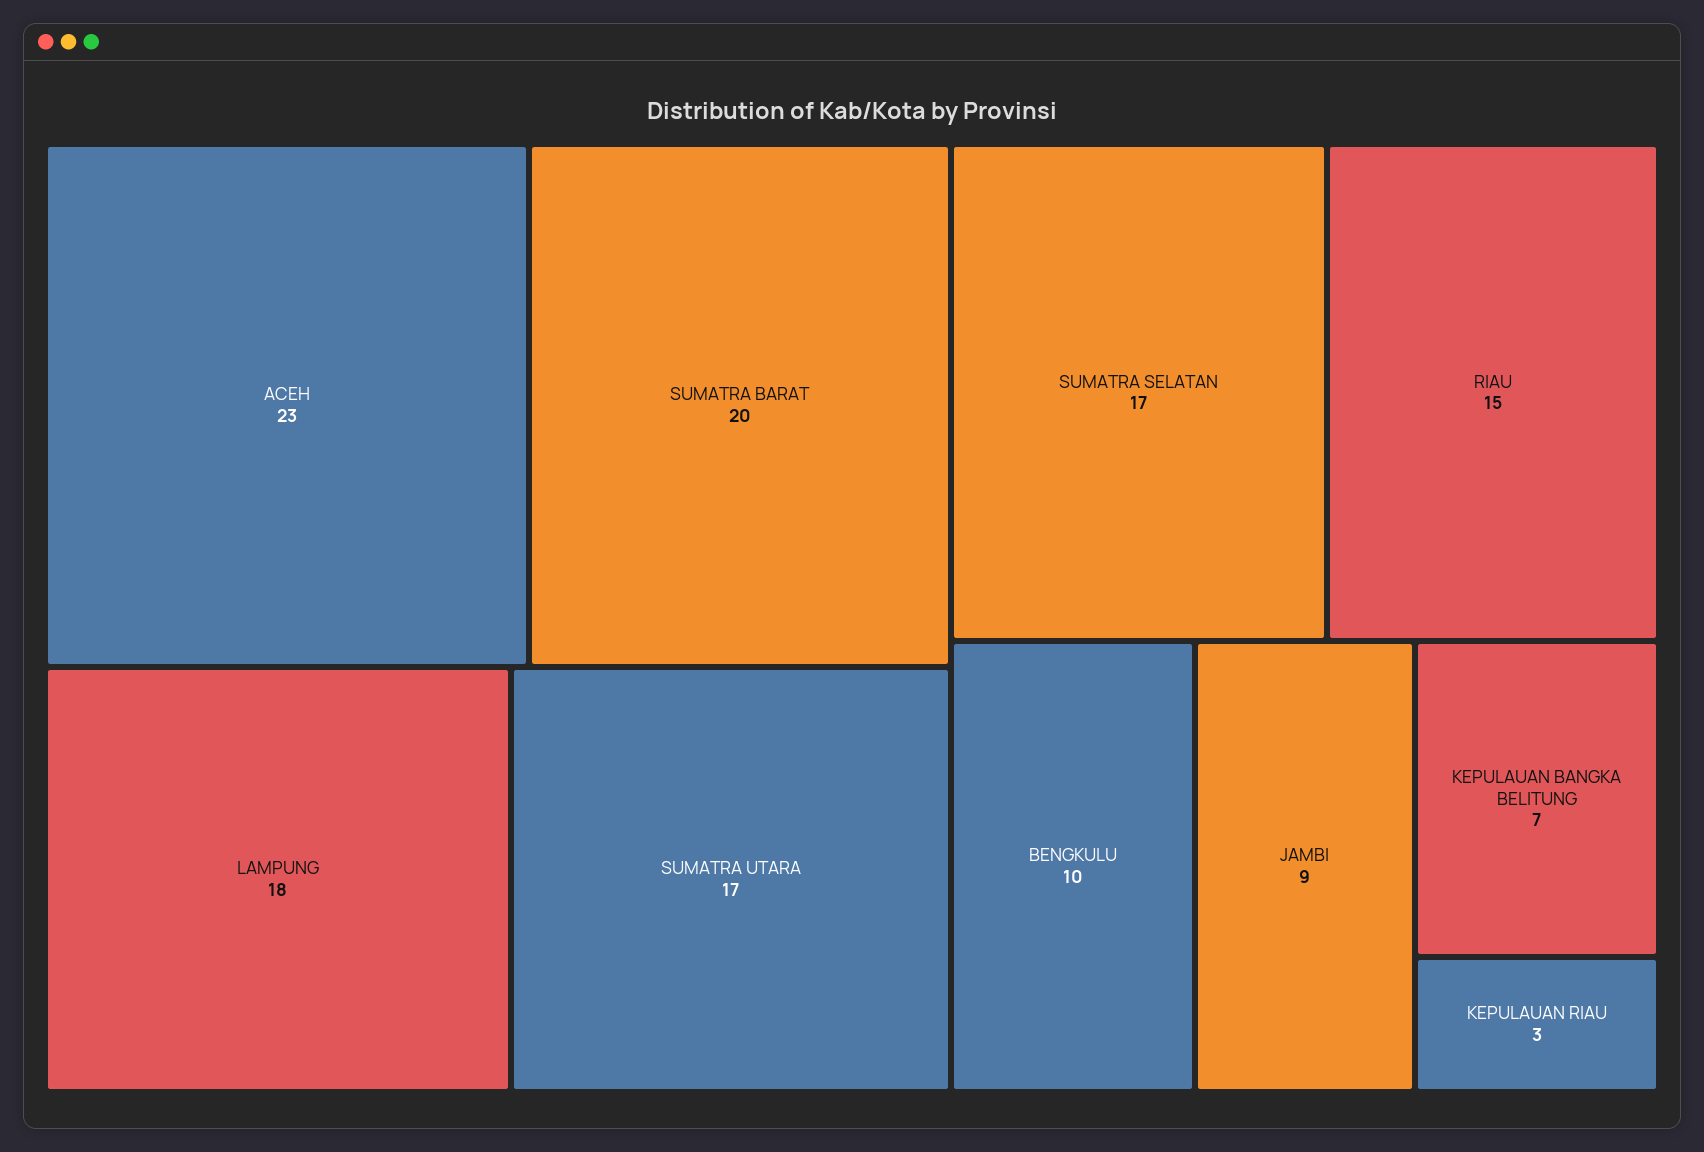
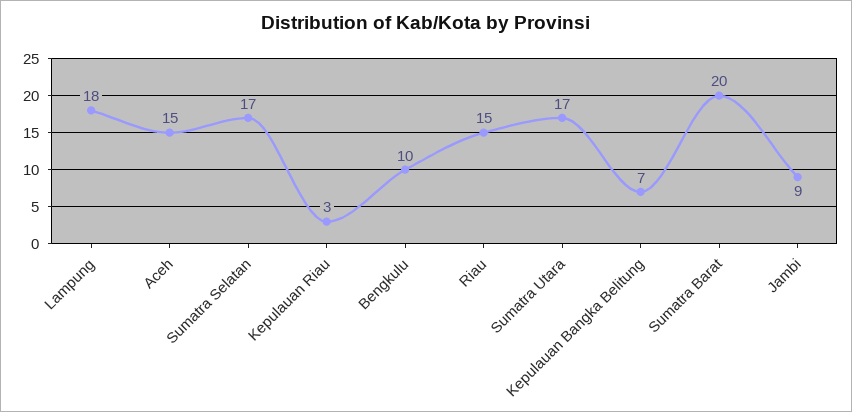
  {
-   "ACEH": 23,
+   "ACEH": 15,
    "SUMATRA BARAT": 20,
    "LAMPUNG": 18,
    "SUMATRA UTARA": 17,
    "SUMATRA SELATAN": 17,
    "RIAU": 15,
    "BENGKULU": 10,
    "JAMBI": 9,
    "KEPULAUAN BANGKA BELITUNG": 7,
    "KEPULAUAN RIAU": 3
  }

